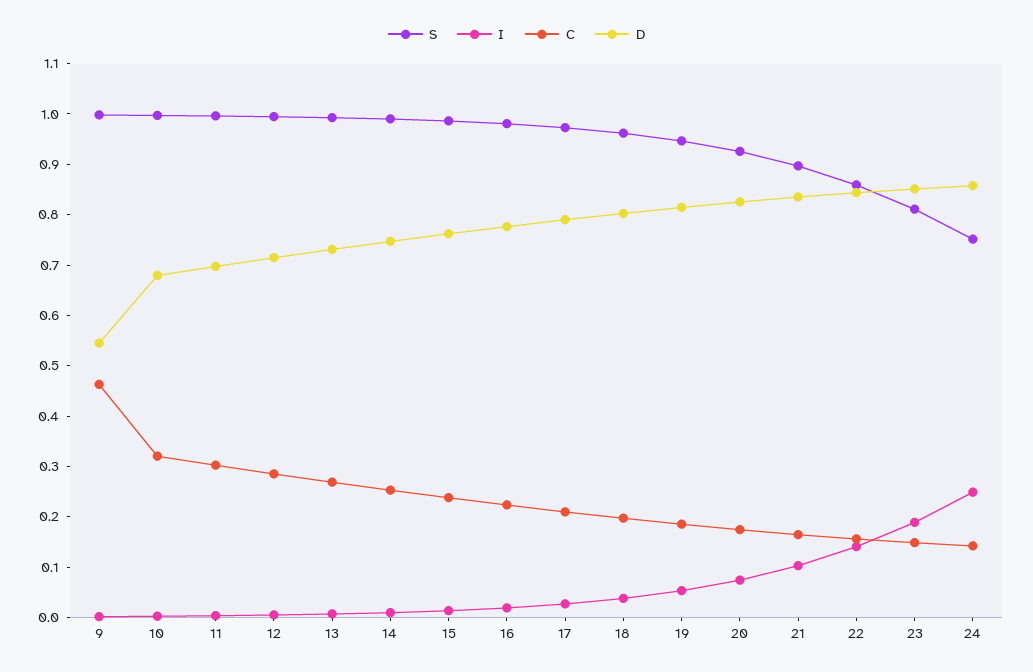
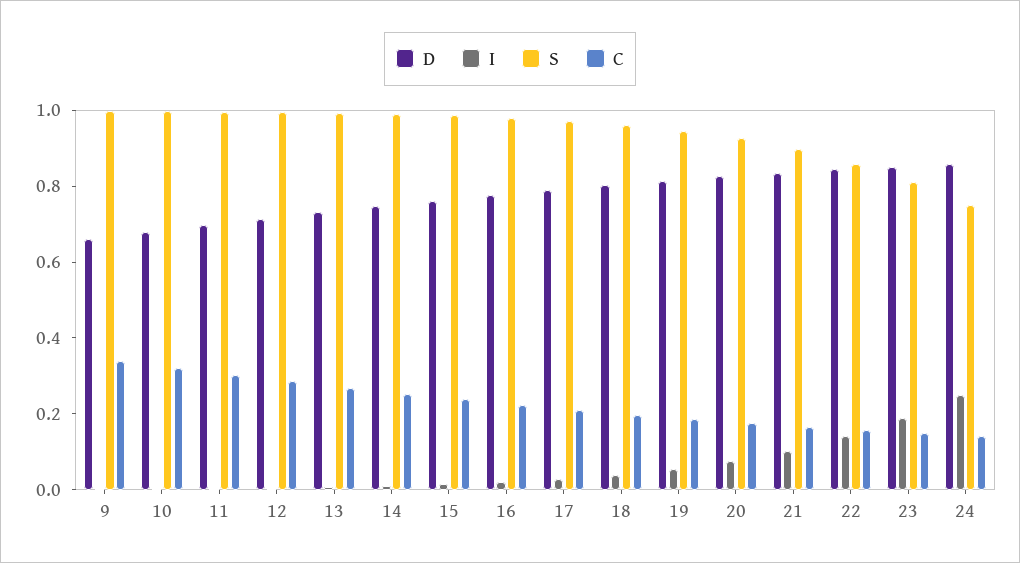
  {
    "S": {
      "9": 1,
      "10": 1,
      "11": 1,
      "12": 1,
      "13": 1,
      "14": 1,
      "15": 0.98,
      "16": 0.98,
      "17": 0.98,
      "18": 0.96,
      "19": 0.94,
      "20": 0.92,
      "21": 0.9,
      "22": 0.86,
      "23": 0.82,
      "24": 0.76
    },
    "I": {
      "9": 0,
      "10": 0,
      "11": 0,
      "12": 0,
      "13": 0,
      "14": 0,
      "15": 0.02,
      "16": 0.02,
      "17": 0.02,
      "18": 0.04,
      "19": 0.06,
      "20": 0.08,
      "21": 0.1,
      "22": 0.14,
      "23": 0.18,
      "24": 0.24
    },
    "C": {
-     "9": 0.46,
+     "9": 0.35,
      "10": 0.32,
      "11": 0.3,
      "12": 0.28,
      "13": 0.26,
      "14": 0.26,
      "15": 0.24,
      "16": 0.22,
      "17": 0.22,
      "18": 0.2,
      "19": 0.18,
      "20": 0.18,
      "21": 0.16,
      "22": 0.16,
      "23": 0.14,
      "24": 0.14
    },
    "D": {
-     "9": 0.54,
+     "9": 0.65,
      "10": 0.68,
      "11": 0.7,
      "12": 0.72,
      "13": 0.74,
      "14": 0.74,
      "15": 0.76,
      "16": 0.78,
      "17": 0.8,
      "18": 0.8,
      "19": 0.82,
      "20": 0.82,
      "21": 0.84,
      "22": 0.84,
      "23": 0.86,
      "24": 0.86
    }
  }

